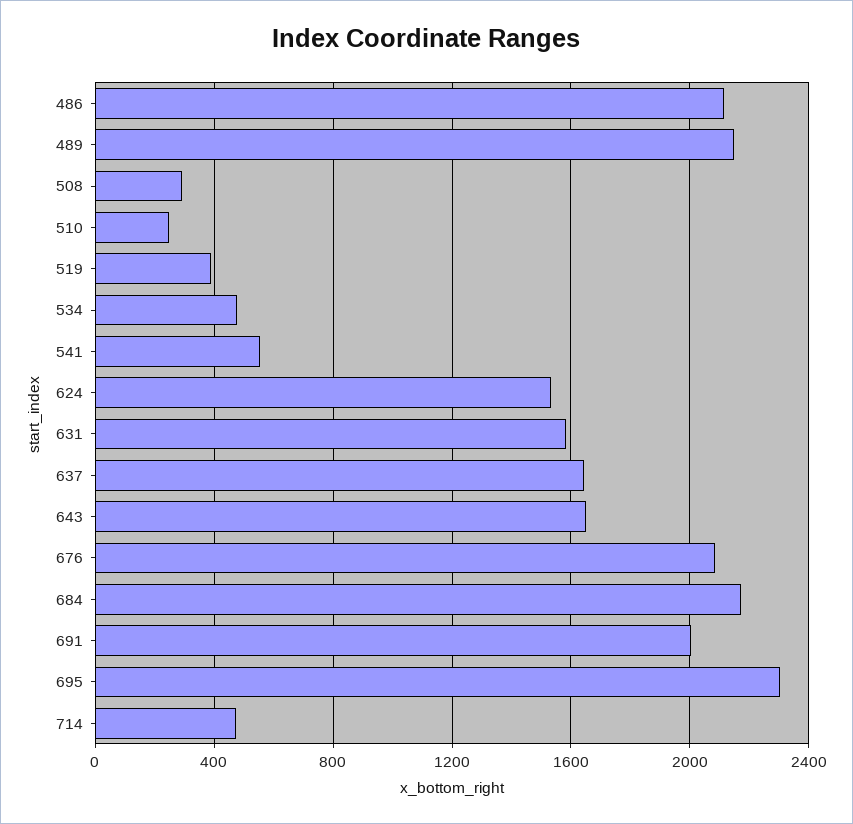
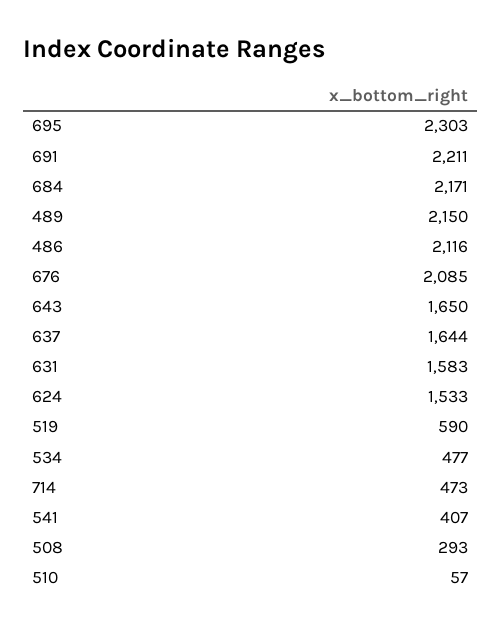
  {
    "486": 2116,
    "489": 2150,
    "508": 293,
-   "510": 250,
+   "510": 57,
-   "519": 400,
+   "519": 590,
    "534": 477,
-   "541": 550,
+   "541": 407,
    "624": 1533,
    "631": 1583,
    "637": 1644,
    "643": 1650,
    "676": 2085,
    "684": 2171,
-   "691": 2000,
+   "691": 2211,
    "695": 2303,
    "714": 473
  }

